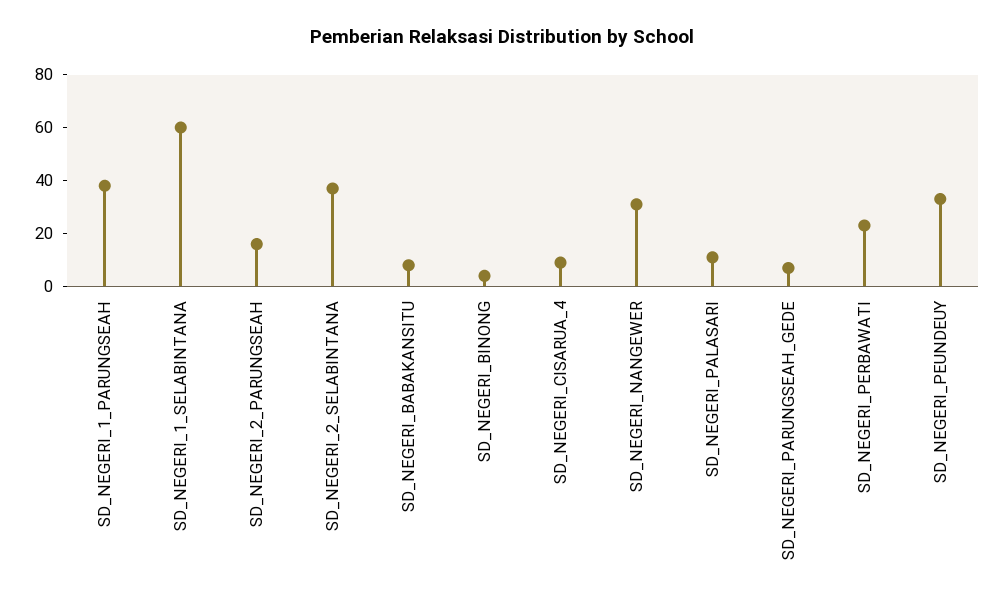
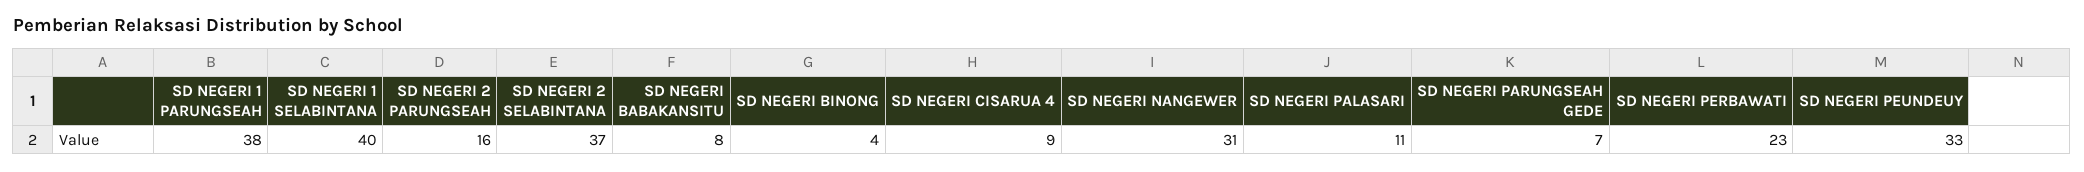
  {
    "SD_NEGERI_1_PARUNGSEAH": 38,
-   "SD_NEGERI_1_SELABINTANA": 60,
+   "SD_NEGERI_1_SELABINTANA": 40,
    "SD_NEGERI_2_PARUNGSEAH": 16,
    "SD_NEGERI_2_SELABINTANA": 37,
    "SD_NEGERI_BABAKANSITU": 8,
    "SD_NEGERI_BINONG": 4,
    "SD_NEGERI_CISARUA_4": 9,
    "SD_NEGERI_NANGEWER": 31,
    "SD_NEGERI_PALASARI": 11,
    "SD_NEGERI_PARUNGSEAH_GEDE": 7,
    "SD_NEGERI_PERBAWATI": 23,
    "SD_NEGERI_PEUNDEUY": 33
  }

